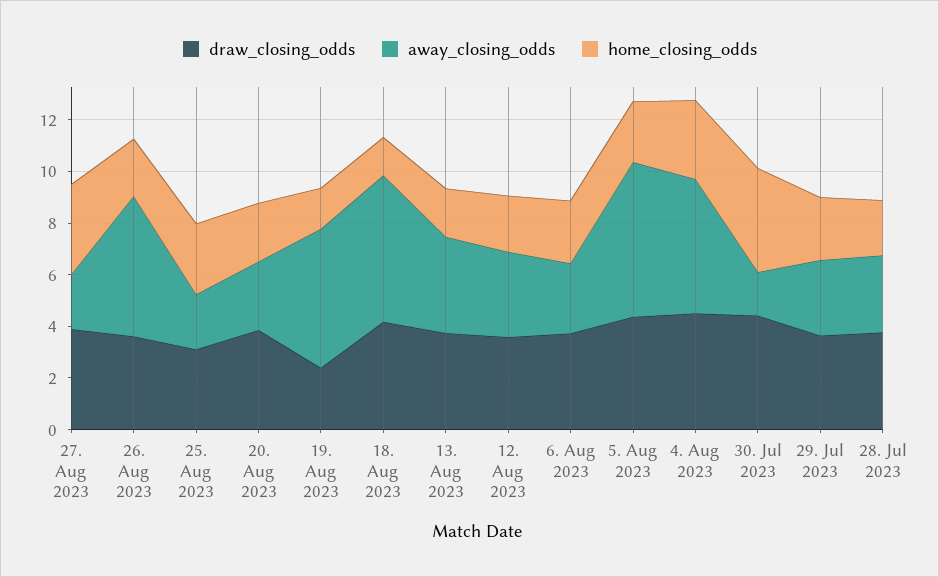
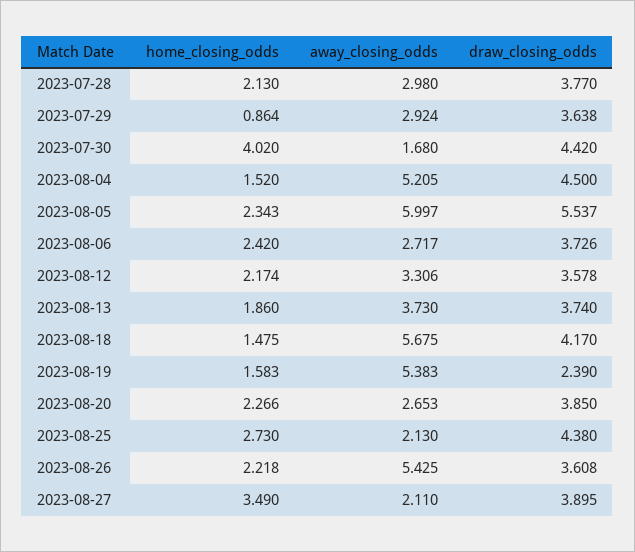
  {
    "draw_closing_odds": {
      "27. Aug 2023": 3.895,
      "26. Aug 2023": 3.608,
-     "25. Aug 2023": 3,
+     "25. Aug 2023": 4.38,
      "20. Aug 2023": 3.85,
      "19. Aug 2023": 2.39,
      "18. Aug 2023": 4.17,
      "13. Aug 2023": 3.74,
      "12. Aug 2023": 3.578,
      "6. Aug 2023": 3.726,
-     "5. Aug 2023": 4.5,
+     "5. Aug 2023": 5.537,
      "4. Aug 2023": 4.5,
      "30. Jul 2023": 4.42,
      "29. Jul 2023": 3.638,
      "28. Jul 2023": 3.77
    },
    "away_closing_odds": {
      "27. Aug 2023": 2.11,
      "26. Aug 2023": 5.425,
      "25. Aug 2023": 2.13,
      "20. Aug 2023": 2.653,
      "19. Aug 2023": 5.383,
      "18. Aug 2023": 5.675,
      "13. Aug 2023": 3.73,
      "12. Aug 2023": 3.306,
      "6. Aug 2023": 2.717,
      "5. Aug 2023": 5.997,
      "4. Aug 2023": 5.205,
      "30. Jul 2023": 1.68,
      "29. Jul 2023": 2.924,
      "28. Jul 2023": 2.98
    },
    "home_closing_odds": {
      "27. Aug 2023": 3.49,
      "26. Aug 2023": 2.218,
      "25. Aug 2023": 2.73,
      "20. Aug 2023": 2.266,
      "19. Aug 2023": 1.583,
      "18. Aug 2023": 1.475,
      "13. Aug 2023": 1.86,
      "12. Aug 2023": 2.174,
      "6. Aug 2023": 2.42,
      "5. Aug 2023": 2.343,
-     "4. Aug 2023": 3,
+     "4. Aug 2023": 1.52,
      "30. Jul 2023": 4.02,
-     "29. Jul 2023": 2.5,
+     "29. Jul 2023": 0.864,
      "28. Jul 2023": 2.13
    }
  }

